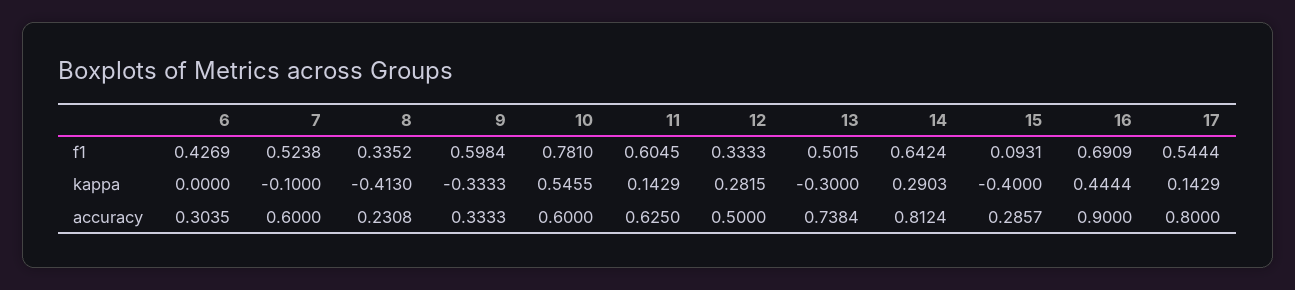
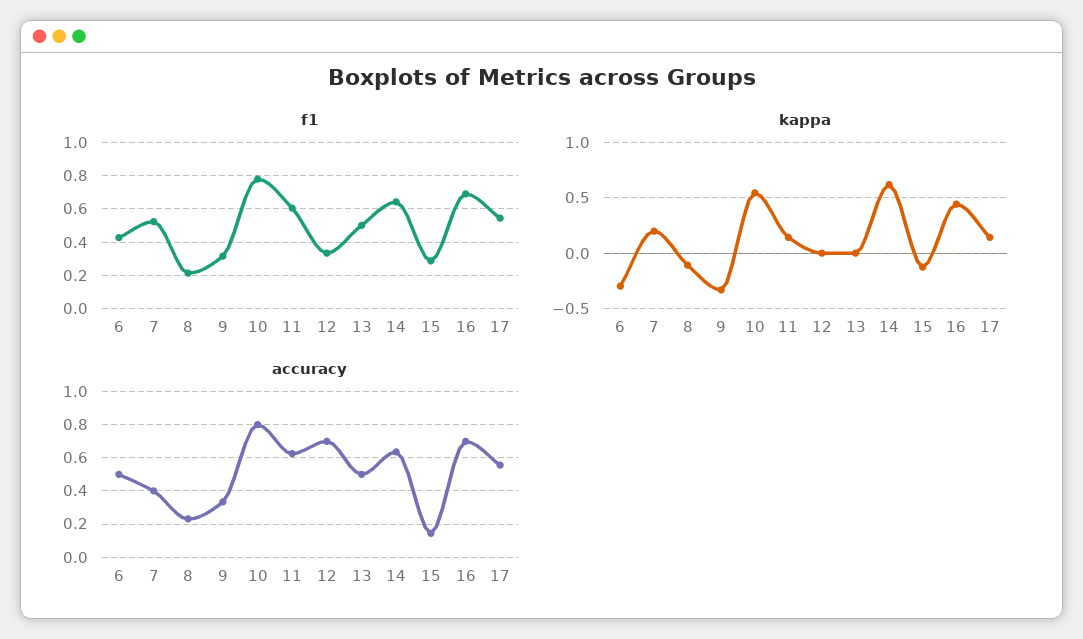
  {
    "f1": {
      "6": 0.4269,
      "7": 0.5238,
-     "8": 0.3352,
+     "8": 0.2,
-     "9": 0.5984,
+     "9": 0.3,
      "10": 0.781,
      "11": 0.6045,
      "12": 0.3333,
      "13": 0.5015,
      "14": 0.6424,
-     "15": 0.0931,
+     "15": 0.3,
      "16": 0.6909,
      "17": 0.5444
    },
    "kappa": {
-     "6": 0,
+     "6": -0.3,
-     "7": -0.1,
+     "7": 0.2,
-     "8": -0.413,
+     "8": -0.1,
      "9": -0.3333,
      "10": 0.5455,
      "11": 0.1429,
-     "12": 0.2815,
+     "12": 0,
-     "13": -0.3,
+     "13": 0,
-     "14": 0.2903,
+     "14": 0.6,
-     "15": -0.4,
+     "15": -0.1,
      "16": 0.4444,
      "17": 0.1429
    },
    "accuracy": {
-     "6": 0.3035,
+     "6": 0.5,
-     "7": 0.6,
+     "7": 0.4,
      "8": 0.2308,
      "9": 0.3333,
-     "10": 0.6,
+     "10": 0.8,
      "11": 0.625,
-     "12": 0.5,
+     "12": 0.7,
-     "13": 0.7384,
+     "13": 0.5,
-     "14": 0.8124,
+     "14": 0.65,
-     "15": 0.2857,
+     "15": 0.15,
-     "16": 0.9,
+     "16": 0.7,
-     "17": 0.8
+     "17": 0.55
    }
  }

